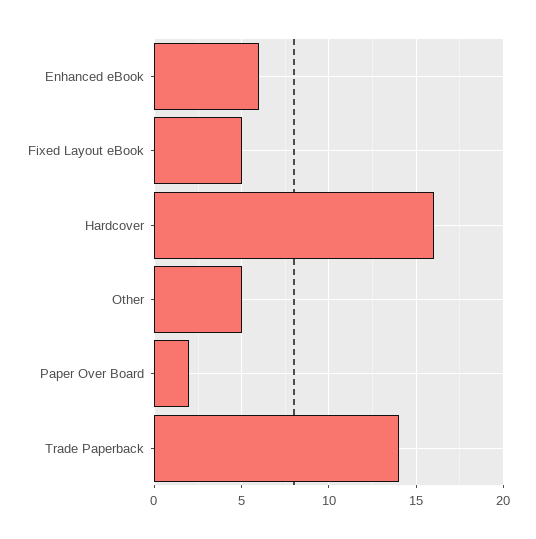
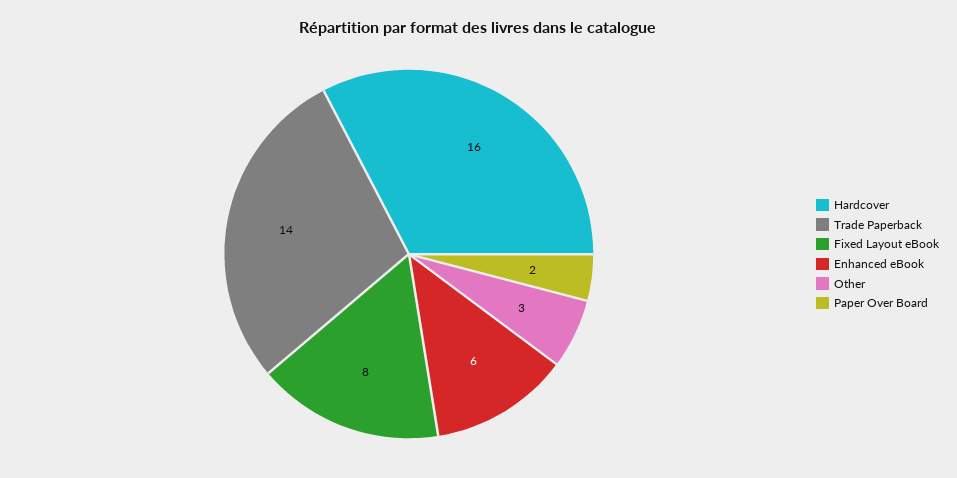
  {
    "Enhanced eBook": 6,
-   "Fixed Layout eBook": 5,
+   "Fixed Layout eBook": 8,
    "Hardcover": 16,
-   "Other": 5,
+   "Other": 3,
    "Paper Over Board": 2,
    "Trade Paperback": 14
  }

